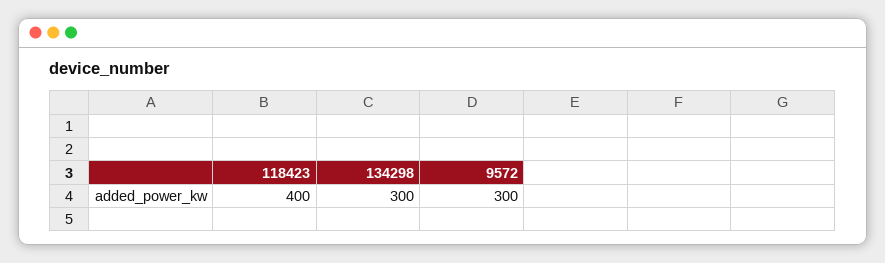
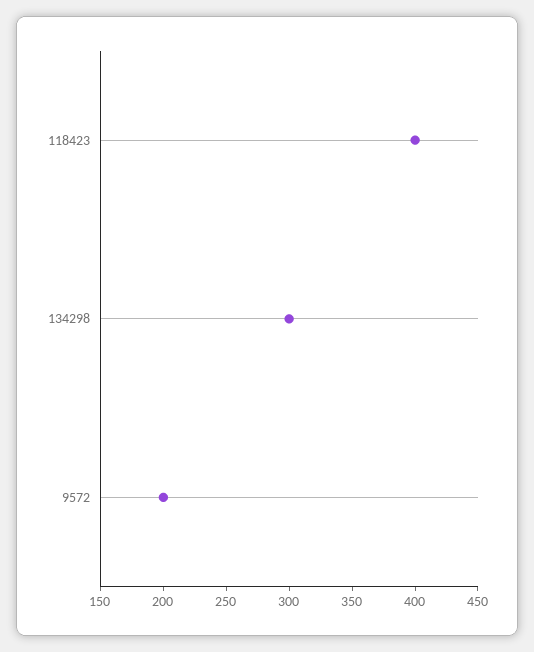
  {
    "118423": 400,
    "134298": 300,
-   "9572": 300
+   "9572": 200
  }

